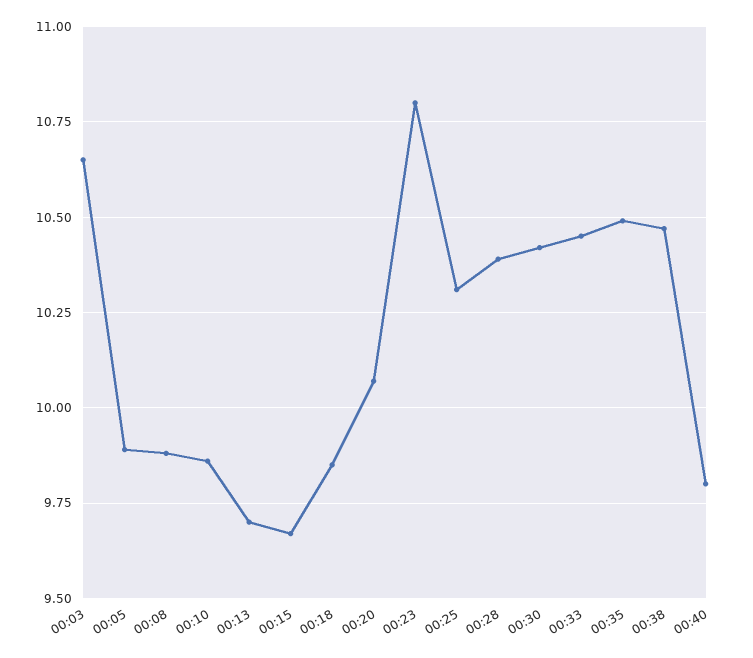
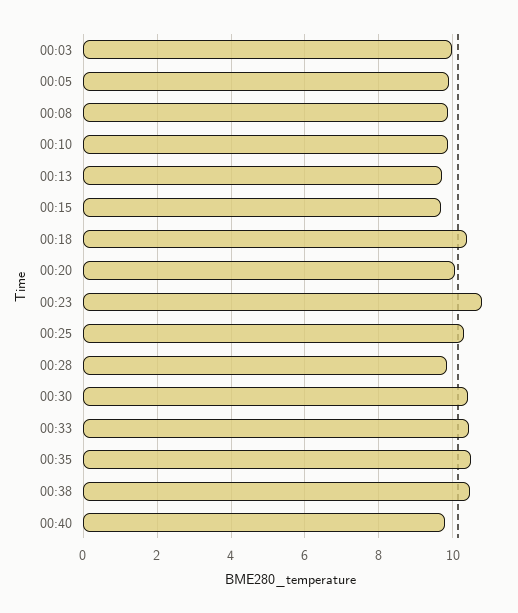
  {
-   "00:03": 10.65,
+   "00:03": 10,
    "00:05": 9.9,
    "00:08": 9.9,
    "00:10": 9.85,
    "00:13": 9.7,
    "00:15": 9.65,
-   "00:18": 9.85,
+   "00:18": 10.4,
    "00:20": 10.05,
    "00:23": 10.8,
    "00:25": 10.3,
-   "00:28": 10.4,
+   "00:28": 9.8,
    "00:30": 10.4,
    "00:33": 10.45,
    "00:35": 10.5,
    "00:38": 10.45,
    "00:40": 9.8
  }

